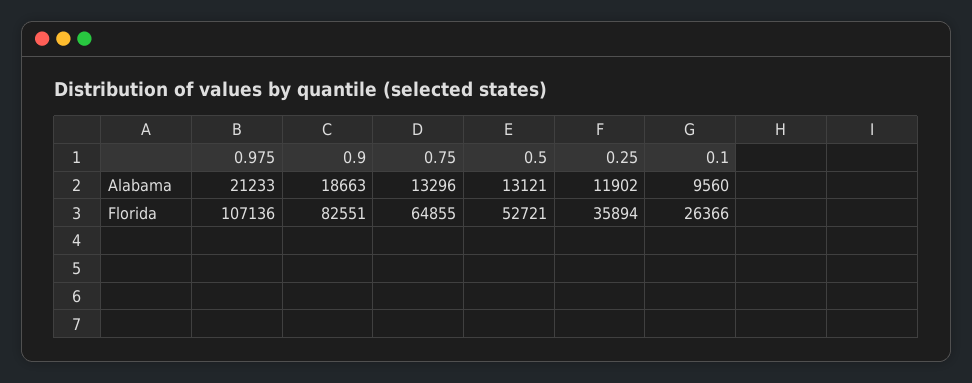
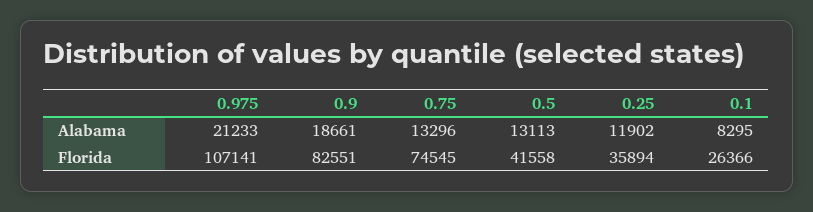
  {
    "0.975": {
      "Alabama": 21233,
-     "Florida": 107136
+     "Florida": 107141
    },
    "0.9": {
-     "Alabama": 18663,
+     "Alabama": 18661,
      "Florida": 82551
    },
    "0.75": {
      "Alabama": 13296,
-     "Florida": 64855
+     "Florida": 74545
    },
    "0.5": {
-     "Alabama": 13121,
+     "Alabama": 13113,
-     "Florida": 52721
+     "Florida": 41558
    },
    "0.25": {
      "Alabama": 11902,
      "Florida": 35894
    },
    "0.1": {
-     "Alabama": 9560,
+     "Alabama": 8295,
      "Florida": 26366
    }
  }

